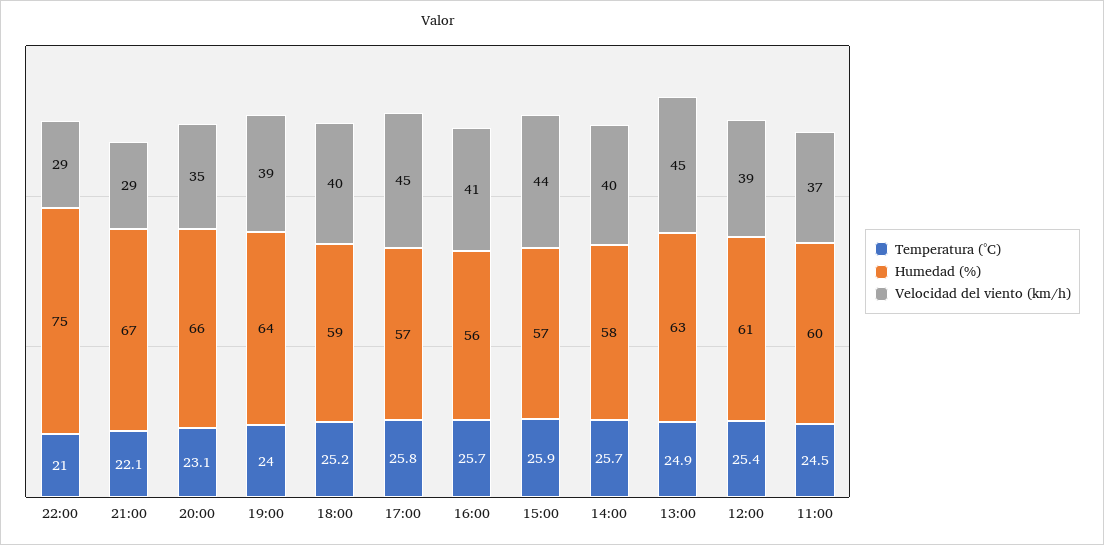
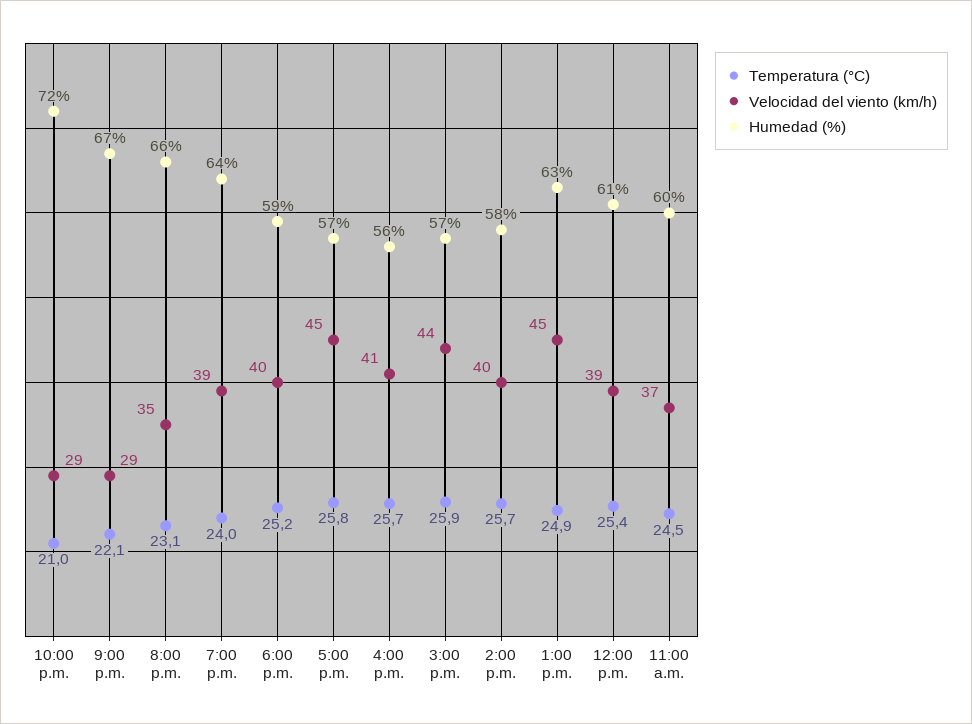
  {
    "Temperatura (°C)": {
      "22:00": 21,
      "21:00": 22.1,
      "20:00": 23.1,
      "19:00": 24,
      "18:00": 25.2,
      "17:00": 25.8,
      "16:00": 25.7,
      "15:00": 25.9,
      "14:00": 25.7,
      "13:00": 24.9,
      "12:00": 25.4,
      "11:00": 24.5
    },
    "Humedad (%)": {
-     "22:00": 75,
+     "22:00": 72,
      "21:00": 67,
      "20:00": 66,
      "19:00": 64,
      "18:00": 59,
      "17:00": 57,
      "16:00": 56,
      "15:00": 57,
      "14:00": 58,
      "13:00": 63,
      "12:00": 61,
      "11:00": 60
    },
    "Velocidad del viento (km/h)": {
      "22:00": 29,
      "21:00": 29,
      "20:00": 35,
      "19:00": 39,
      "18:00": 40,
      "17:00": 45,
      "16:00": 41,
      "15:00": 44,
      "14:00": 40,
      "13:00": 45,
      "12:00": 39,
      "11:00": 37
    }
  }

